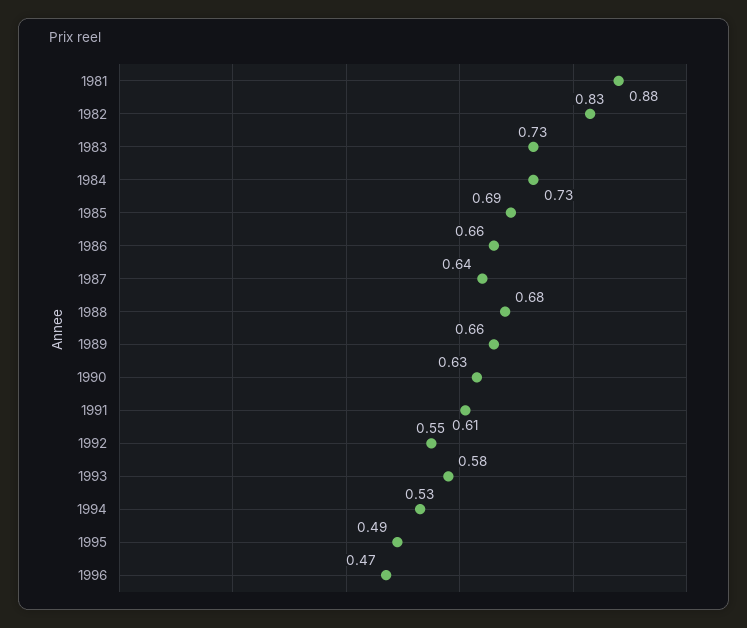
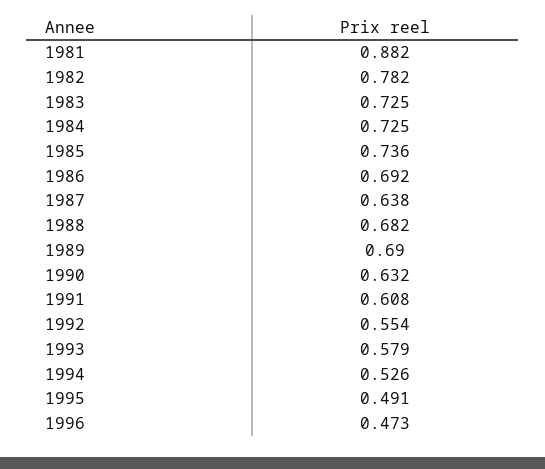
  {
    "1981": 0.882,
-   "1982": 0.83,
+   "1982": 0.782,
    "1983": 0.725,
    "1984": 0.725,
-   "1985": 0.69,
+   "1985": 0.736,
-   "1986": 0.66,
+   "1986": 0.692,
    "1987": 0.638,
    "1988": 0.682,
-   "1989": 0.66,
+   "1989": 0.69,
    "1990": 0.632,
    "1991": 0.608,
    "1992": 0.554,
    "1993": 0.579,
    "1994": 0.526,
    "1995": 0.491,
    "1996": 0.473
  }

